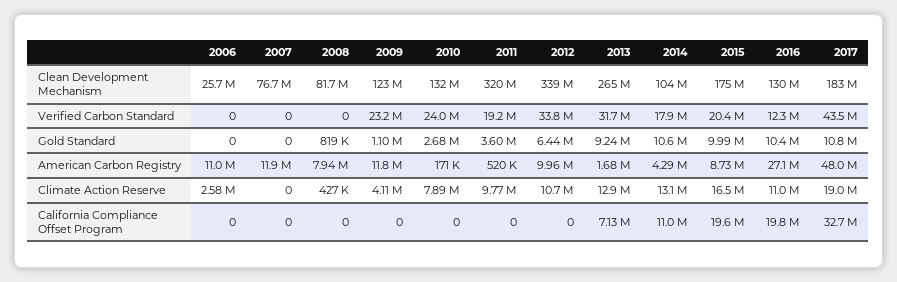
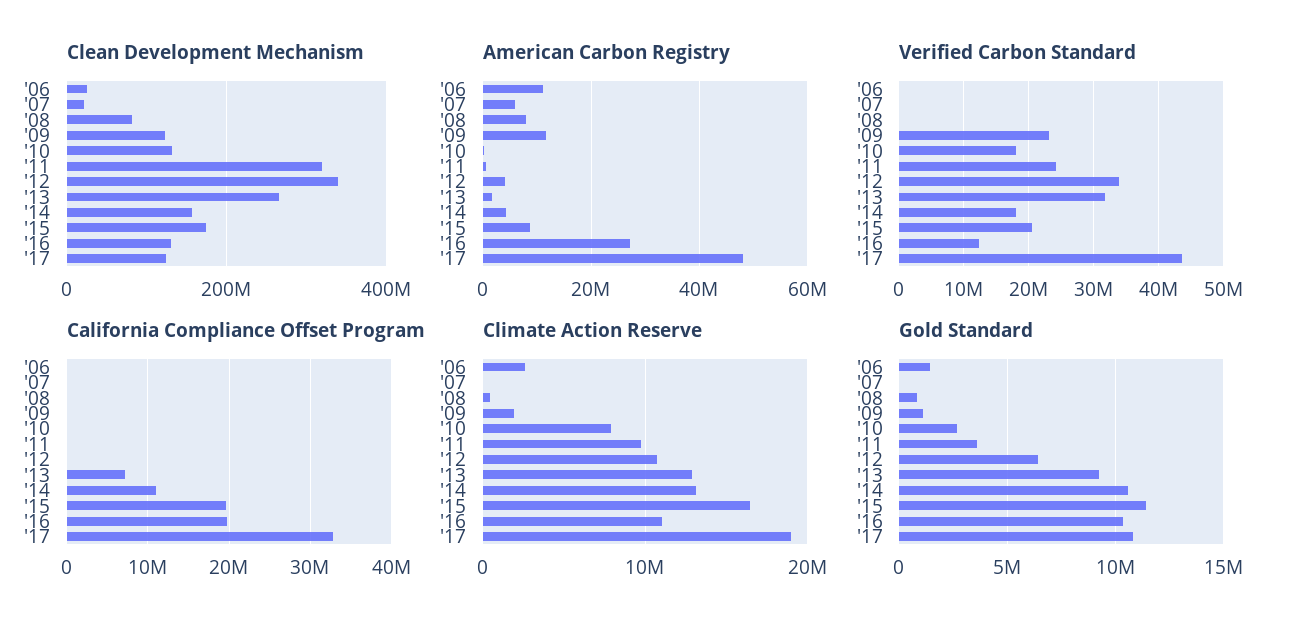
  {
    "Clean Development Mechanism": {
      "2006": 25700000,
-     "2007": 76700000,
+     "2007": 20000000,
      "2008": 81700000,
      "2009": 123000000,
      "2010": 132000000,
      "2011": 320000000,
      "2012": 339000000,
      "2013": 265000000,
-     "2014": 104000000,
+     "2014": 160000000,
      "2015": 175000000,
      "2016": 130000000,
-     "2017": 183000000
+     "2017": 120000000
    },
    "Verified Carbon Standard": {
      "2006": 0,
      "2007": 0,
      "2008": 0,
      "2009": 23200000,
-     "2010": 24000000,
+     "2010": 18000000,
-     "2011": 19200000,
+     "2011": 24000000,
      "2012": 33800000,
      "2013": 31700000,
      "2014": 17900000,
      "2015": 20400000,
      "2016": 12300000,
      "2017": 43500000
    },
    "Gold Standard": {
-     "2006": 0,
+     "2006": 1500000,
      "2007": 0,
      "2008": 819000,
      "2009": 1100000,
      "2010": 2680000,
      "2011": 3600000,
      "2012": 6440000,
      "2013": 9240000,
      "2014": 10600000,
-     "2015": 9990000,
+     "2015": 11500000,
      "2016": 10400000,
      "2017": 10800000
    },
    "American Carbon Registry": {
      "2006": 11000000,
-     "2007": 11900000,
+     "2007": 6000000,
      "2008": 7940000,
      "2009": 11800000,
      "2010": 171000,
      "2011": 520000,
-     "2012": 9960000,
+     "2012": 4000000,
      "2013": 1680000,
      "2014": 4290000,
      "2015": 8730000,
      "2016": 27100000,
      "2017": 48000000
    },
    "Climate Action Reserve": {
      "2006": 2580000,
      "2007": 0,
      "2008": 427000,
-     "2009": 4110000,
+     "2009": 2000000,
      "2010": 7890000,
      "2011": 9770000,
      "2012": 10700000,
      "2013": 12900000,
      "2014": 13100000,
      "2015": 16500000,
      "2016": 11000000,
      "2017": 19000000
    },
    "California Compliance Offset Program": {
      "2006": 0,
      "2007": 0,
      "2008": 0,
      "2009": 0,
      "2010": 0,
      "2011": 0,
      "2012": 0,
      "2013": 7130000,
      "2014": 11000000,
      "2015": 19600000,
      "2016": 19800000,
      "2017": 32700000
    }
  }

